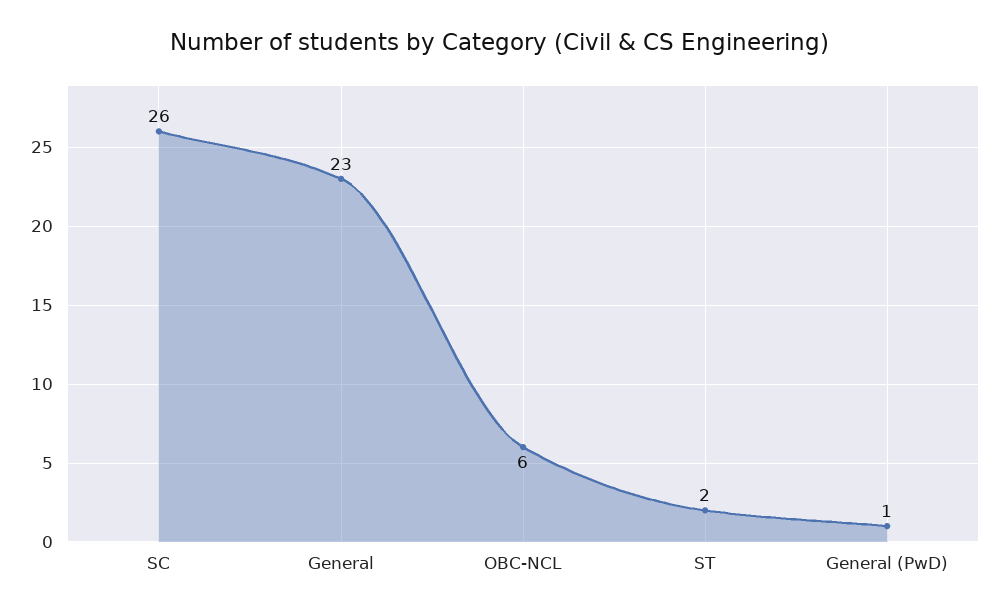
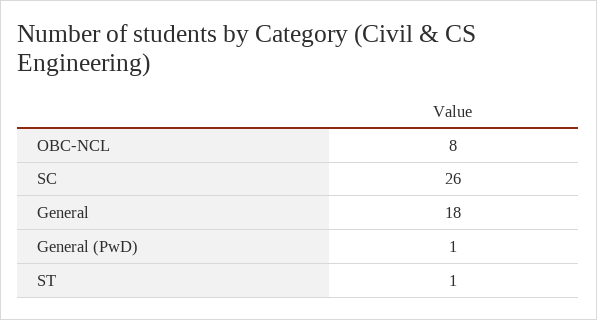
  {
    "SC": 26,
-   "General": 23,
+   "General": 18,
-   "OBC-NCL": 6,
+   "OBC-NCL": 8,
-   "ST": 2,
+   "ST": 1,
    "General (PwD)": 1
  }

